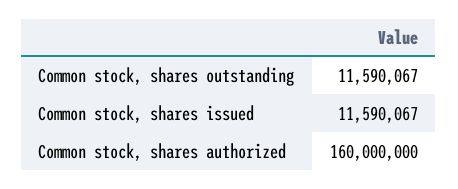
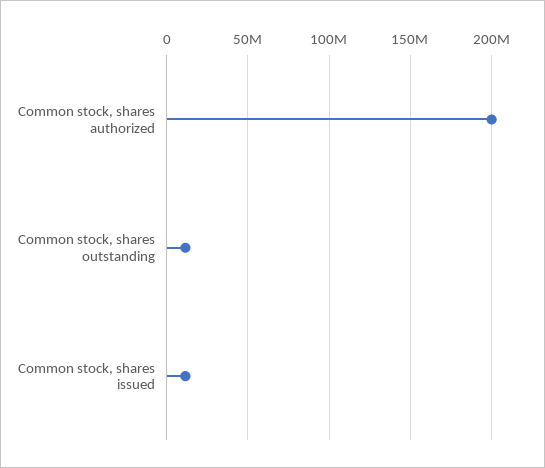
  {
    "Common stock, shares outstanding": 11590067,
    "Common stock, shares issued": 11590067,
-   "Common stock, shares authorized": 160000000
+   "Common stock, shares authorized": 200000000
  }

